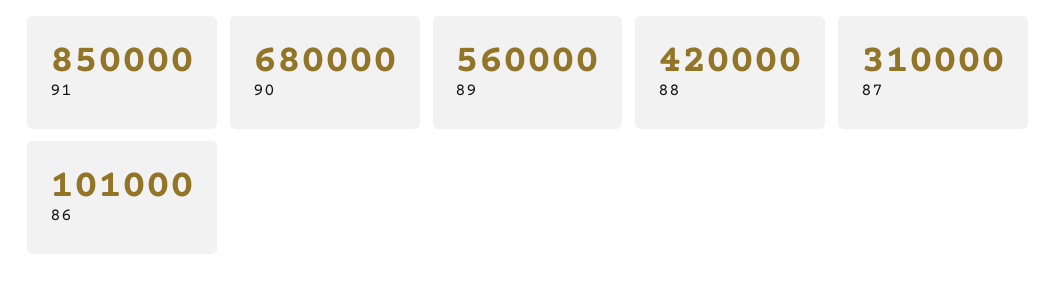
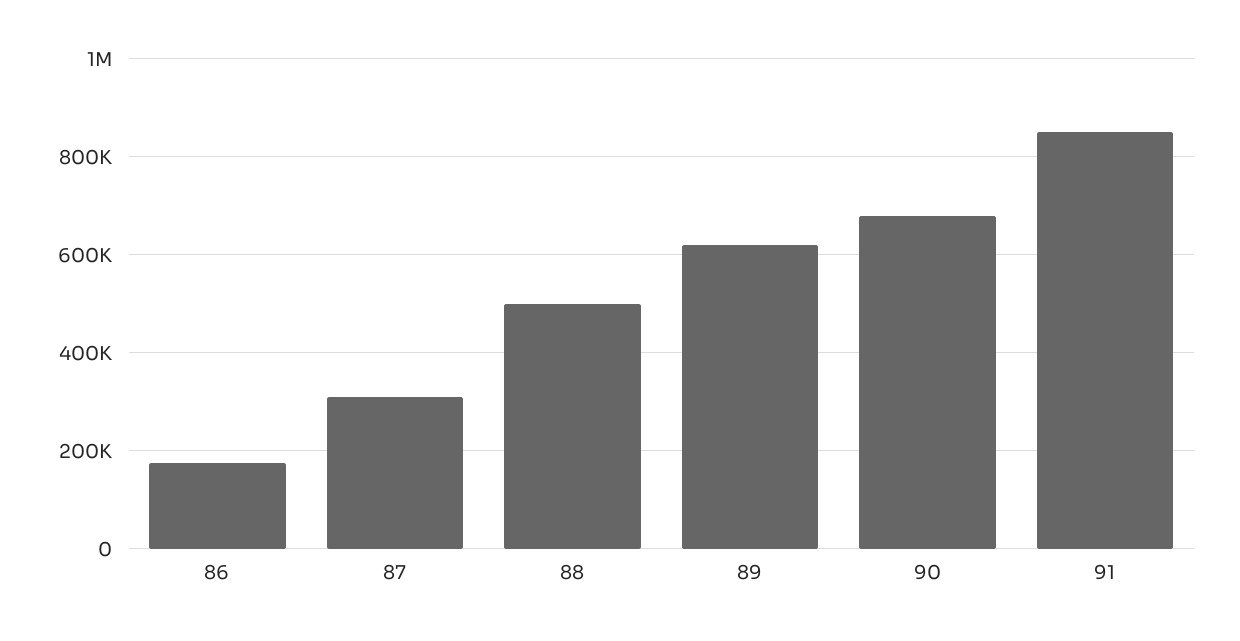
  {
    "91": 850000,
    "90": 680000,
-   "89": 560000,
+   "89": 620000,
-   "88": 420000,
+   "88": 500000,
    "87": 310000,
-   "86": 101000
+   "86": 180000
  }

